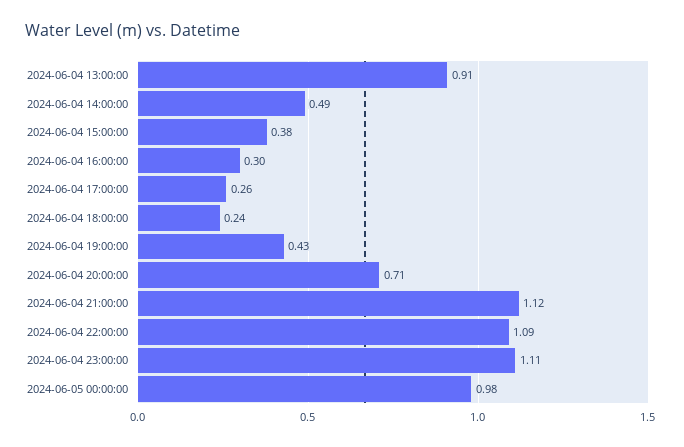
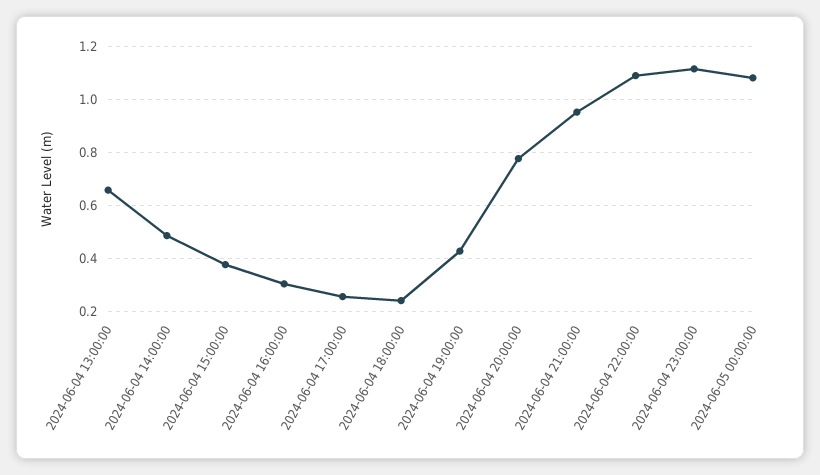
  {
-   "2024-06-04 13:00:00": 0.91,
+   "2024-06-04 13:00:00": 0.65,
    "2024-06-04 14:00:00": 0.49,
    "2024-06-04 15:00:00": 0.38,
    "2024-06-04 16:00:00": 0.3,
    "2024-06-04 17:00:00": 0.26,
    "2024-06-04 18:00:00": 0.24,
    "2024-06-04 19:00:00": 0.43,
-   "2024-06-04 20:00:00": 0.71,
+   "2024-06-04 20:00:00": 0.775,
-   "2024-06-04 21:00:00": 1.12,
+   "2024-06-04 21:00:00": 0.95,
    "2024-06-04 22:00:00": 1.09,
    "2024-06-04 23:00:00": 1.11,
-   "2024-06-05 00:00:00": 0.98
+   "2024-06-05 00:00:00": 1.075
  }

